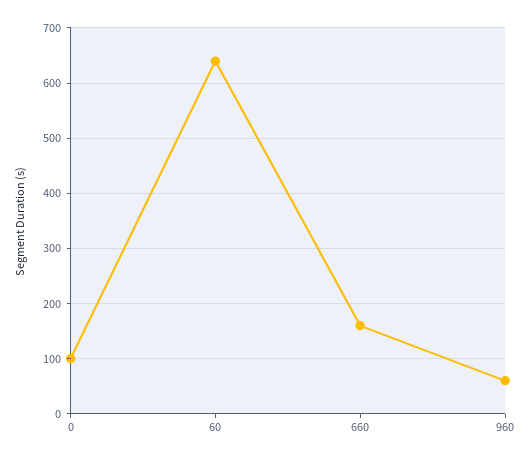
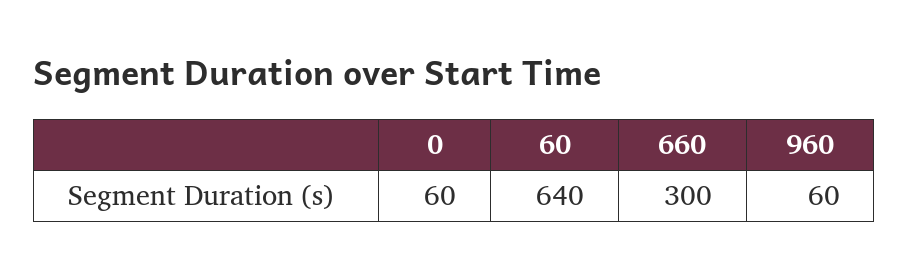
  {
-   "0": 100,
+   "0": 60,
    "60": 640,
-   "660": 160,
+   "660": 300,
    "960": 60
  }

